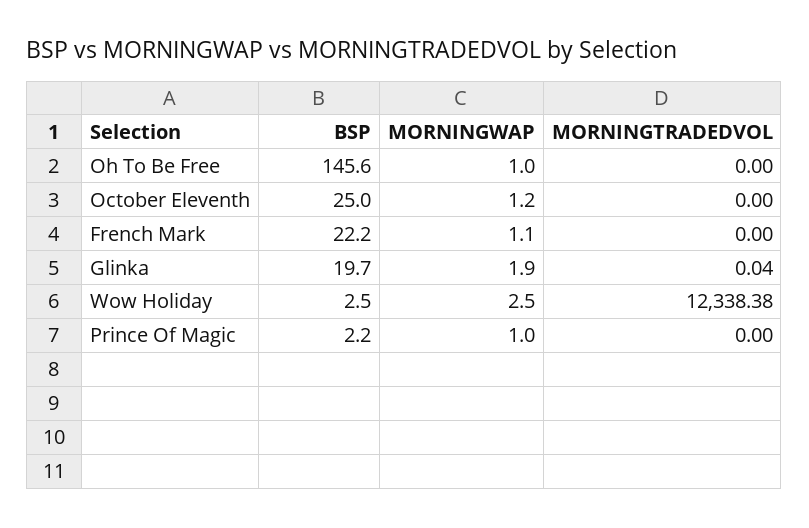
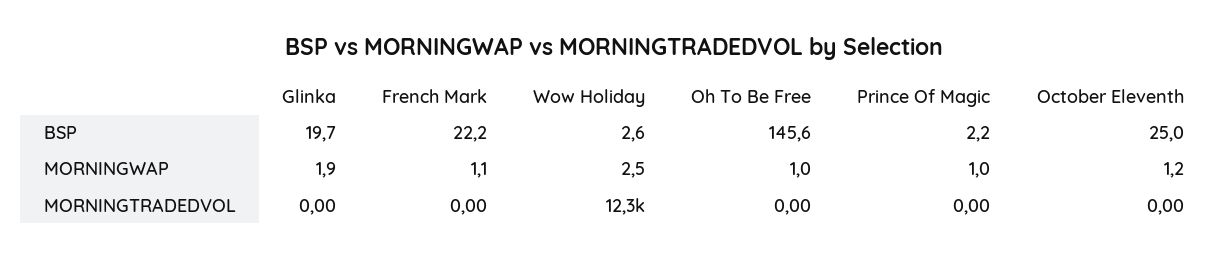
  {
    "BSP": {
      "Oh To Be Free": 145.6,
      "October Eleventh": 25,
      "French Mark": 22.2,
      "Glinka": 19.7,
-     "Wow Holiday": 2.5,
+     "Wow Holiday": 2.6,
      "Prince Of Magic": 2.2
    },
    "MORNINGWAP": {
      "Oh To Be Free": 1,
      "October Eleventh": 1.2,
      "French Mark": 1.1,
      "Glinka": 1.9,
      "Wow Holiday": 2.5,
      "Prince Of Magic": 1
    },
    "MORNINGTRADEDVOL": {
      "Oh To Be Free": 0,
      "October Eleventh": 0,
      "French Mark": 0,
-     "Glinka": 0.04,
+     "Glinka": 0,
      "Wow Holiday": 12338.38,
      "Prince Of Magic": 0
    }
  }

